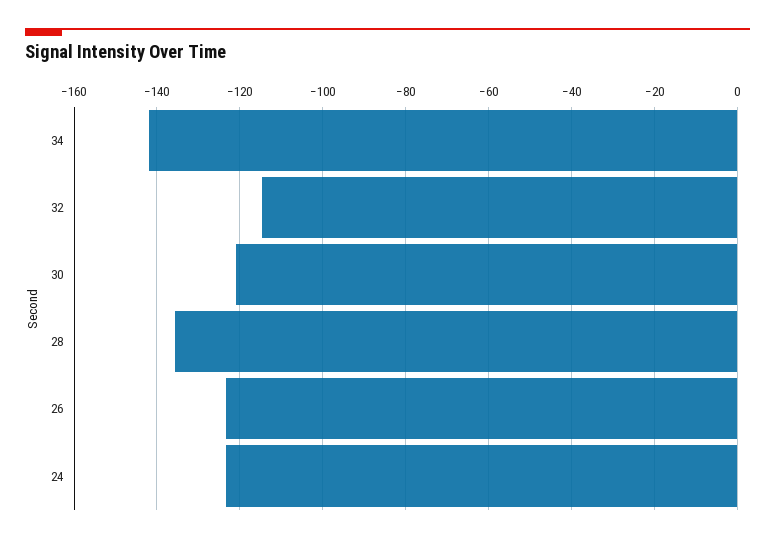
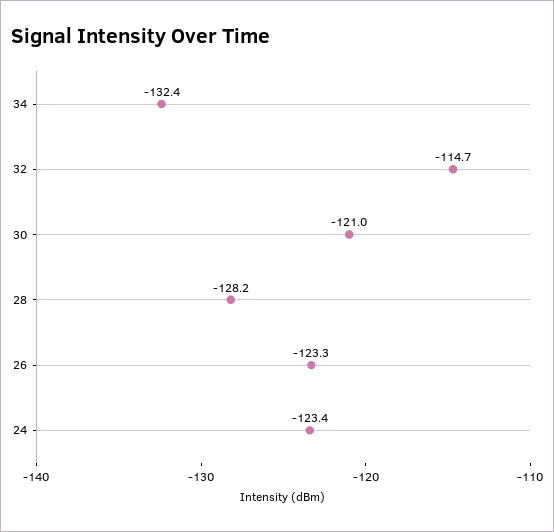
  {
-   "34": -142,
+   "34": -132.4,
    "32": -114.7,
    "30": -121,
-   "28": -136,
+   "28": -128.2,
    "26": -123.3,
    "24": -123.4
  }

